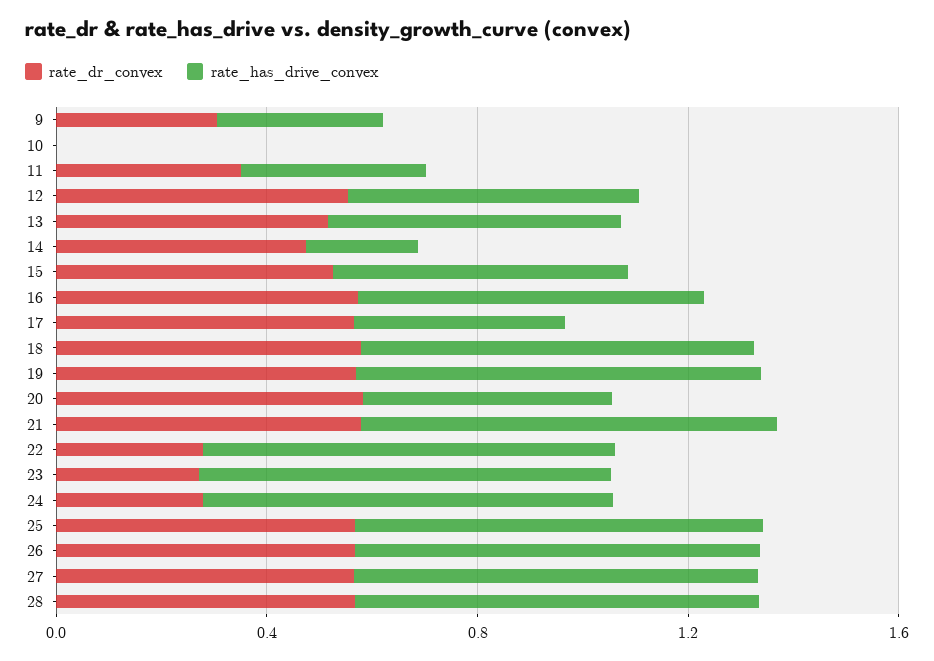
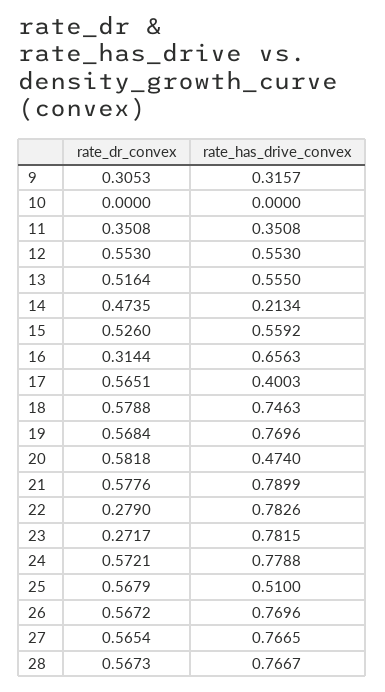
  {
    "rate_dr_convex": {
      "9": 0.3053,
      "10": 0,
      "11": 0.3508,
      "12": 0.553,
      "13": 0.5164,
      "14": 0.4735,
      "15": 0.526,
-     "16": 0.6,
+     "16": 0.3144,
      "17": 0.5651,
      "18": 0.5788,
      "19": 0.5684,
      "20": 0.5818,
      "21": 0.5776,
      "22": 0.279,
      "23": 0.2717,
-     "24": 0.3,
+     "24": 0.5721,
      "25": 0.5679,
      "26": 0.5672,
      "27": 0.5654,
      "28": 0.5673
    },
    "rate_has_drive_convex": {
      "9": 0.3157,
      "10": 0,
      "11": 0.3508,
      "12": 0.553,
      "13": 0.555,
      "14": 0.2134,
      "15": 0.5592,
      "16": 0.6563,
      "17": 0.4003,
      "18": 0.7463,
      "19": 0.7696,
      "20": 0.474,
      "21": 0.7899,
      "22": 0.7826,
      "23": 0.7815,
      "24": 0.7788,
-     "25": 0.8,
+     "25": 0.51,
      "26": 0.7696,
      "27": 0.7665,
      "28": 0.7667
    }
  }

